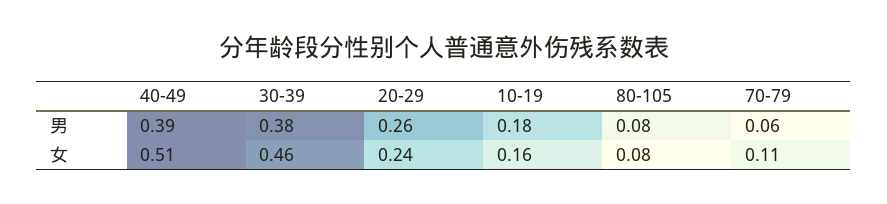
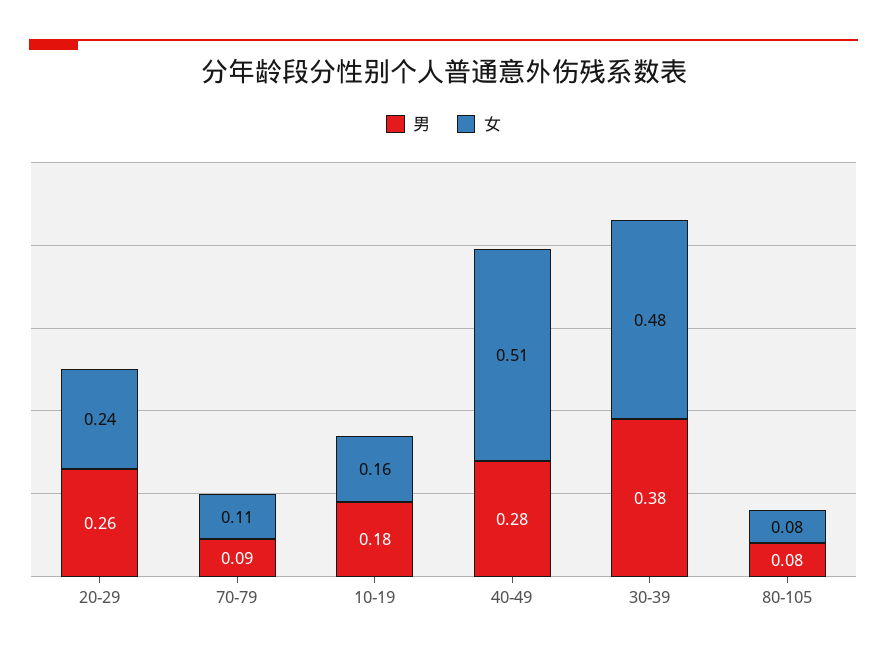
  {
    "男": {
-     "40-49": 0.39,
+     "40-49": 0.28,
      "30-39": 0.38,
      "20-29": 0.26,
      "10-19": 0.18,
      "80-105": 0.08,
-     "70-79": 0.06
+     "70-79": 0.09
    },
    "女": {
      "40-49": 0.51,
-     "30-39": 0.46,
+     "30-39": 0.48,
      "20-29": 0.24,
      "10-19": 0.16,
      "80-105": 0.08,
      "70-79": 0.11
    }
  }

